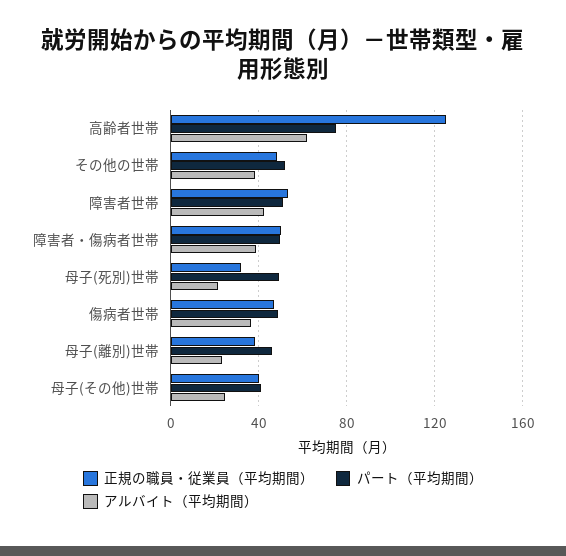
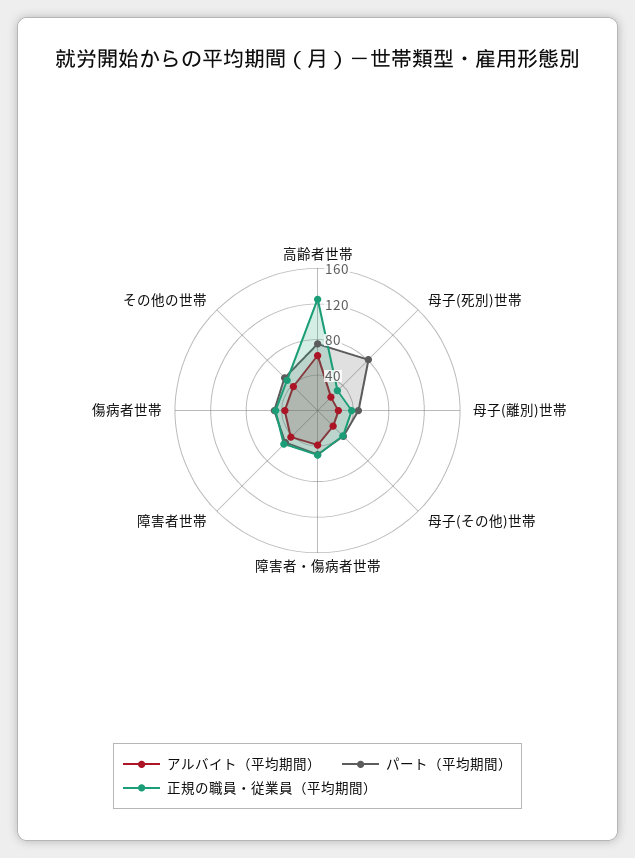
  {
    "正規の職員・従業員（平均期間）": {
      "高齢者世帯": 125,
      "その他の世帯": 50,
      "障害者世帯": 55,
      "障害者・傷病者世帯": 50,
      "母子(死別)世帯": 30,
      "傷病者世帯": 45,
      "母子(離別)世帯": 40,
      "母子(その他)世帯": 40
    },
    "パート（平均期間）": {
      "高齢者世帯": 75,
      "その他の世帯": 50,
      "障害者世帯": 50,
      "障害者・傷病者世帯": 50,
-     "母子(死別)世帯": 50,
+     "母子(死別)世帯": 80,
      "傷病者世帯": 50,
      "母子(離別)世帯": 45,
      "母子(その他)世帯": 40
    },
    "アルバイト（平均期間）": {
      "高齢者世帯": 60,
      "その他の世帯": 40,
      "障害者世帯": 40,
      "障害者・傷病者世帯": 40,
      "母子(死別)世帯": 20,
      "傷病者世帯": 35,
      "母子(離別)世帯": 25,
      "母子(その他)世帯": 25
    }
  }

